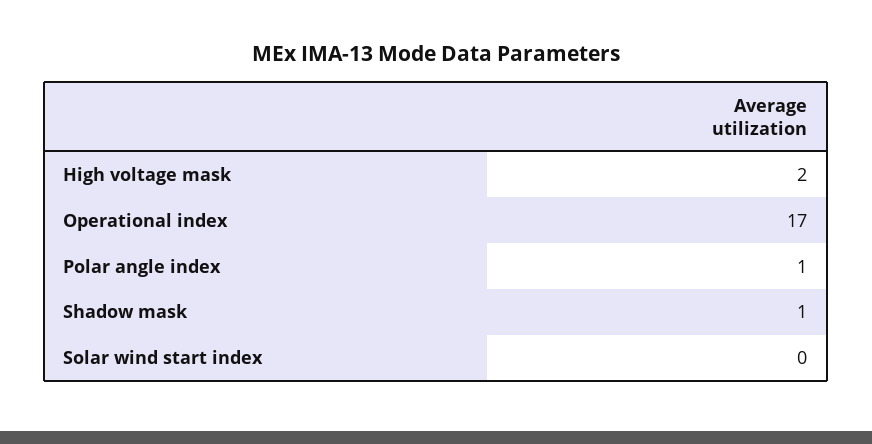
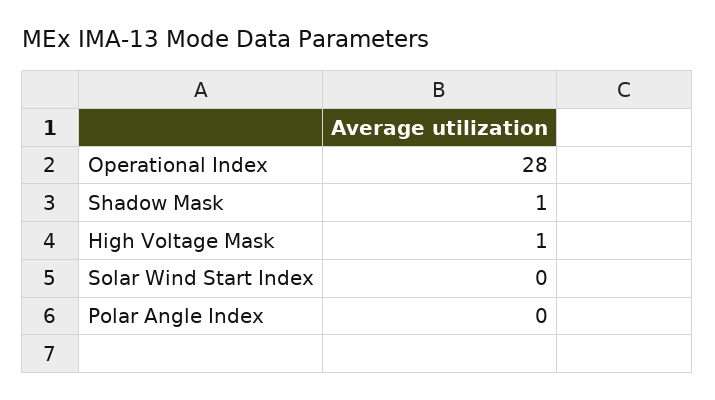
  {
-   "High voltage mask": 2,
+   "High voltage mask": 1,
-   "Operational index": 17,
+   "Operational index": 28,
-   "Polar angle index": 1,
+   "Polar angle index": 0,
    "Shadow mask": 1,
    "Solar wind start index": 0
  }

